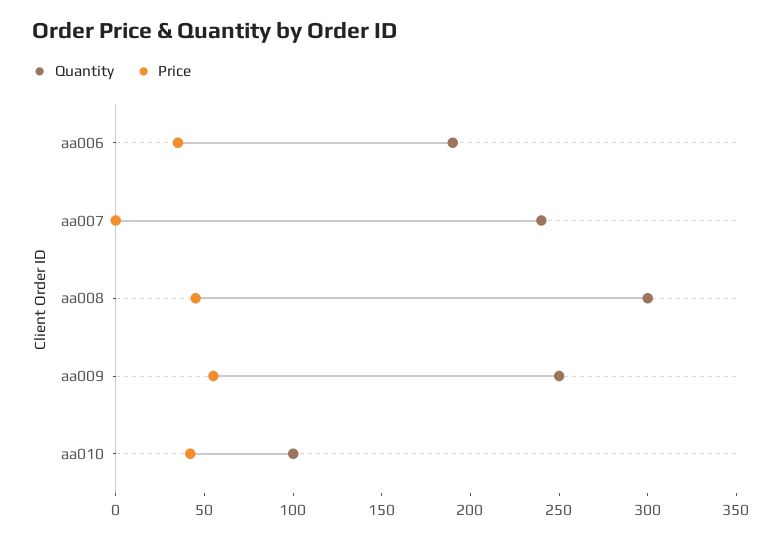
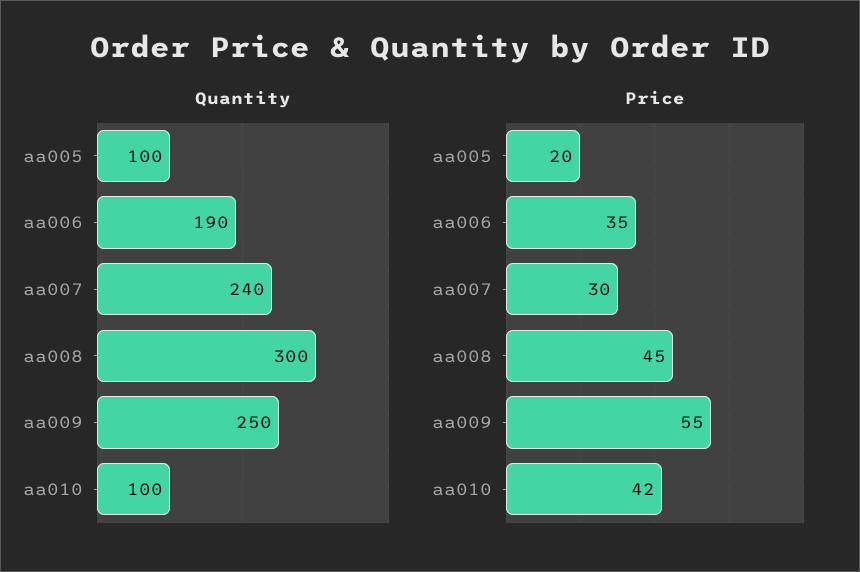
  {
    "Quantity": {
      "aa006": 190,
      "aa007": 240,
      "aa008": 300,
      "aa009": 250,
-     "aa010": 100
+     "aa010": 100,
+     "aa005": 100
    },
    "Price": {
      "aa006": 35,
-     "aa007": 0,
+     "aa007": 30,
      "aa008": 45,
      "aa009": 55,
-     "aa010": 42
+     "aa010": 42,
+     "aa005": 20
    }
  }

